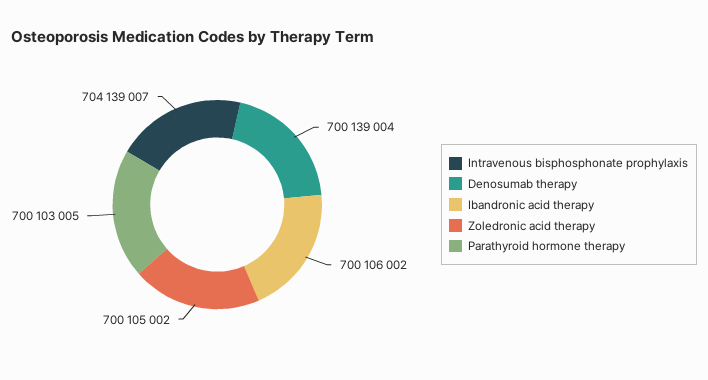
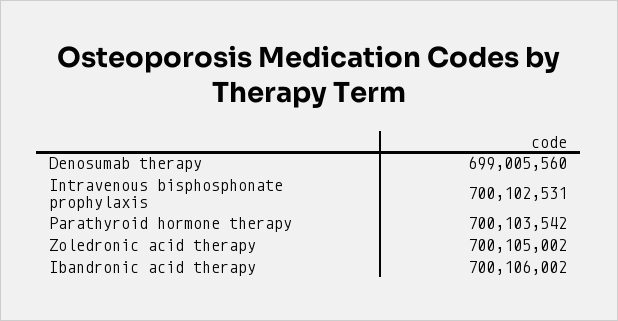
  {
-   "Intravenous bisphosphonate prophylaxis": 704139007,
+   "Intravenous bisphosphonate prophylaxis": 700102531,
-   "Denosumab therapy": 700139004,
+   "Denosumab therapy": 699005560,
    "Ibandronic acid therapy": 700106002,
    "Zoledronic acid therapy": 700105002,
-   "Parathyroid hormone therapy": 700103005
+   "Parathyroid hormone therapy": 700103542
  }

